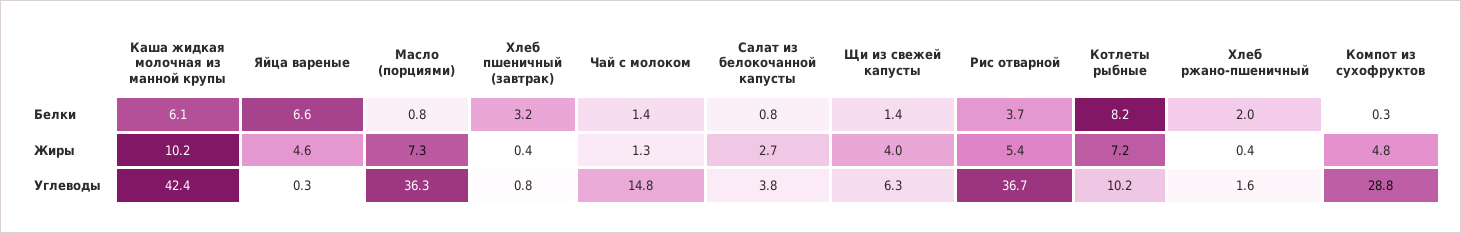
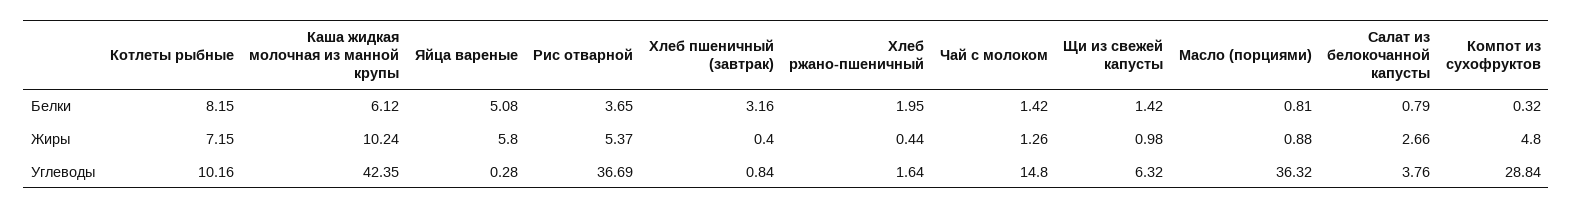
  {
    "Каша жидкая молочная из манной крупы": {
      "Белки": 6.12,
      "Жиры": 10.24,
      "Углеводы": 42.35
    },
    "Яйца вареные": {
-     "Белки": 6.6,
+     "Белки": 5.08,
-     "Жиры": 4.6,
+     "Жиры": 5.8,
      "Углеводы": 0.28
    },
    "Масло (порциями)": {
      "Белки": 0.81,
-     "Жиры": 7.3,
+     "Жиры": 0.88,
      "Углеводы": 36.32
    },
    "Хлеб пшеничный (завтрак)": {
      "Белки": 3.16,
      "Жиры": 0.4,
      "Углеводы": 0.84
    },
    "Чай с молоком": {
      "Белки": 1.42,
      "Жиры": 1.26,
      "Углеводы": 14.8
    },
    "Салат из белокочанной капусты": {
      "Белки": 0.79,
      "Жиры": 2.66,
      "Углеводы": 3.76
    },
    "Щи из свежей капусты": {
      "Белки": 1.42,
-     "Жиры": 4,
+     "Жиры": 0.98,
      "Углеводы": 6.32
    },
    "Рис отварной": {
      "Белки": 3.65,
      "Жиры": 5.37,
      "Углеводы": 36.69
    },
    "Котлеты рыбные": {
      "Белки": 8.15,
      "Жиры": 7.15,
      "Углеводы": 10.16
    },
    "Хлеб ржано-пшеничный": {
      "Белки": 1.95,
      "Жиры": 0.44,
      "Углеводы": 1.64
    },
    "Компот из сухофруктов": {
      "Белки": 0.32,
      "Жиры": 4.8,
      "Углеводы": 28.84
    }
  }

